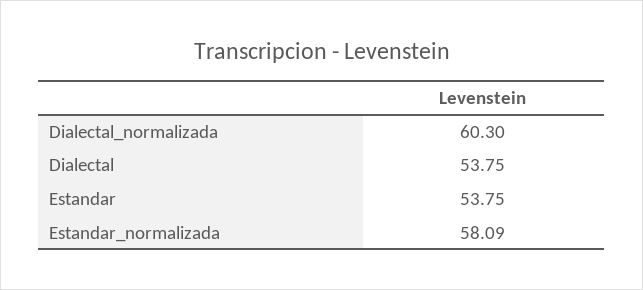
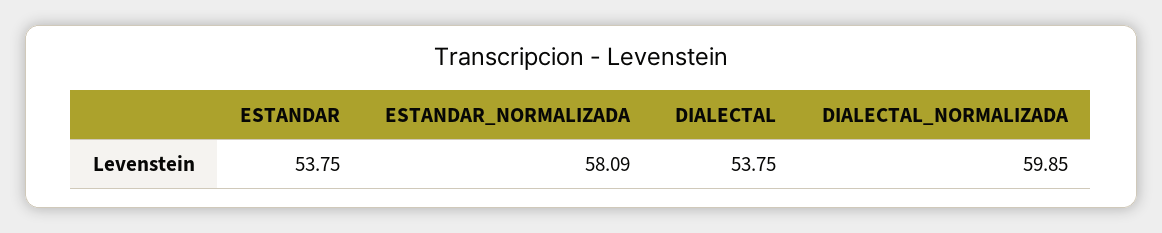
  {
-   "Dialectal_normalizada": 60.3,
+   "Dialectal_normalizada": 59.85,
    "Dialectal": 53.75,
    "Estandar": 53.75,
    "Estandar_normalizada": 58.09
  }

